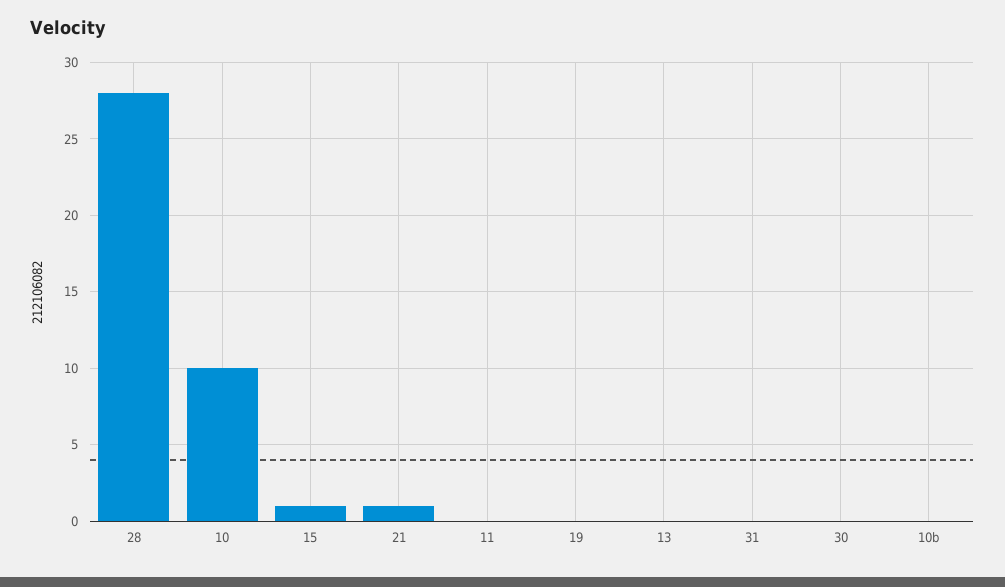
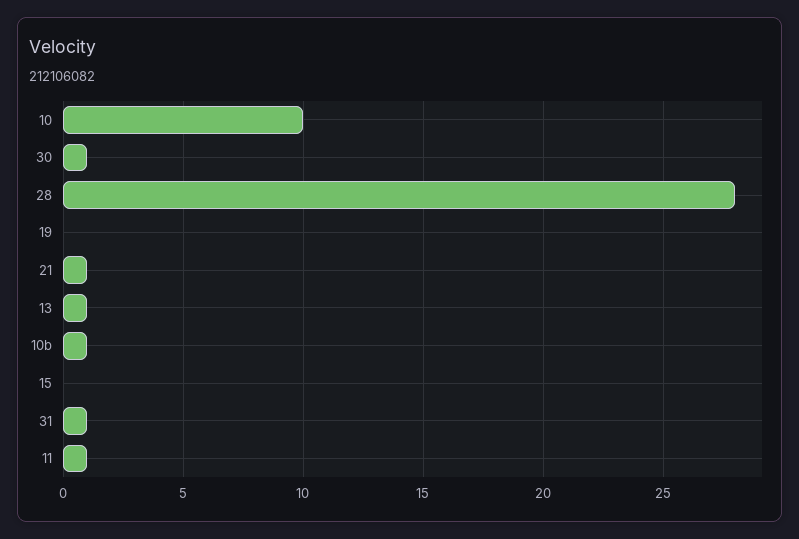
  {
    "28": 28,
    "10": 10,
-   "15": 1,
+   "15": 0,
    "21": 1,
-   "11": 0,
+   "11": 1,
    "19": 0,
-   "13": 0,
+   "13": 1,
-   "31": 0,
+   "31": 1,
-   "30": 0,
+   "30": 1,
-   "10b": 0
+   "10b": 1
  }

